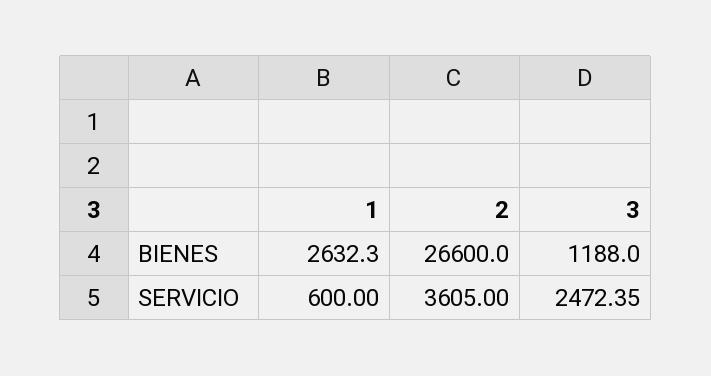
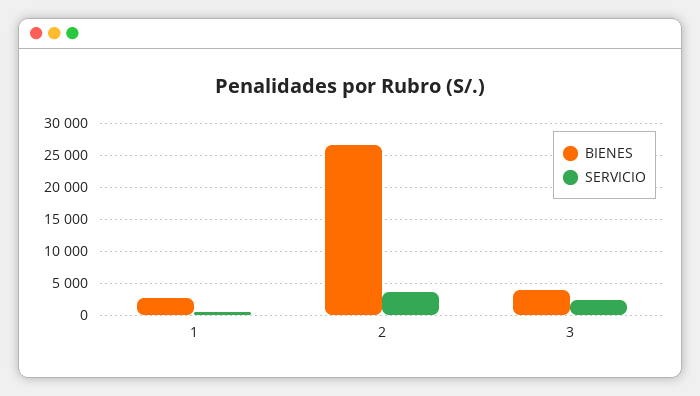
  {
    "BIENES": {
      "1": 2632.3,
      "2": 26600,
-     "3": 1188
+     "3": 4000
    },
    "SERVICIO": {
      "1": 600,
      "2": 3605,
      "3": 2472.35
    }
  }

